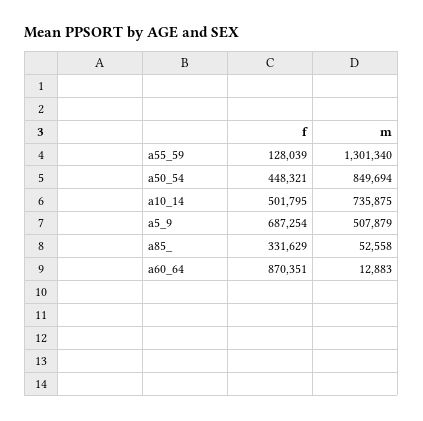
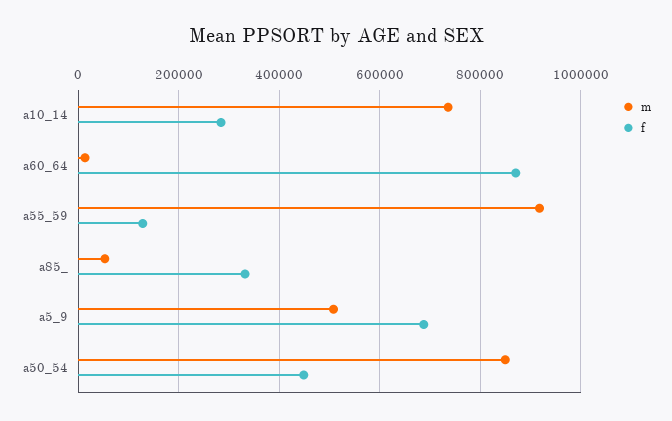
  {
    "f": {
      "a55_59": 128039,
      "a50_54": 448321,
-     "a10_14": 501795,
+     "a10_14": 280000,
      "a5_9": 687254,
      "a85_": 331629,
      "a60_64": 870351
    },
    "m": {
-     "a55_59": 1301340,
+     "a55_59": 920000,
      "a50_54": 849694,
      "a10_14": 735875,
      "a5_9": 507879,
      "a85_": 52558,
      "a60_64": 12883
    }
  }

